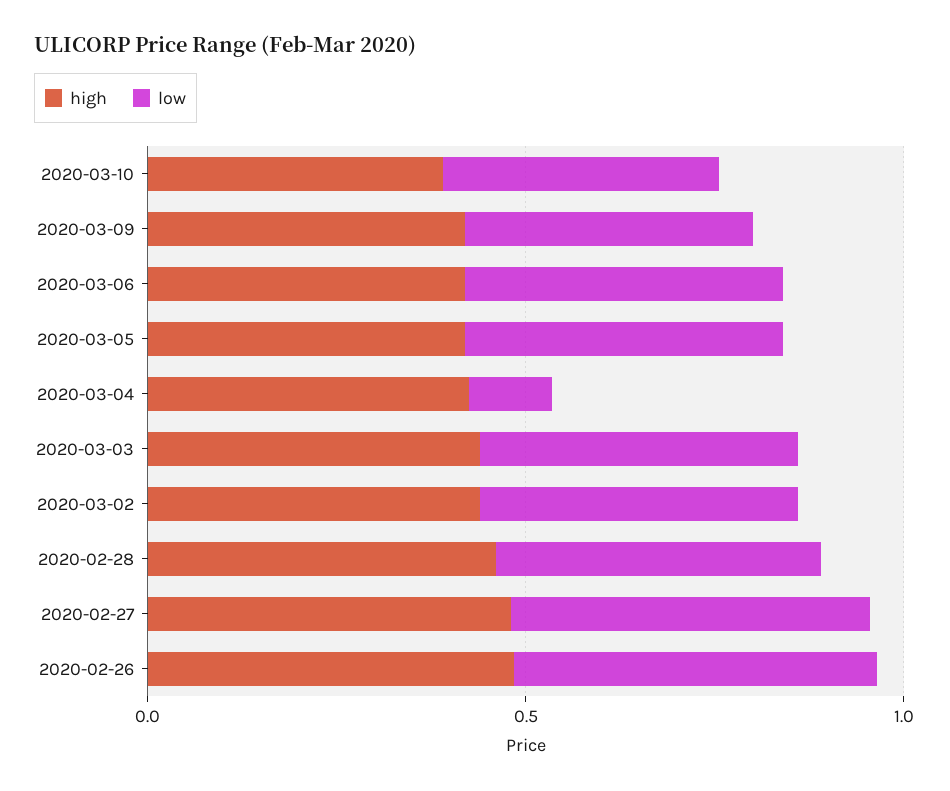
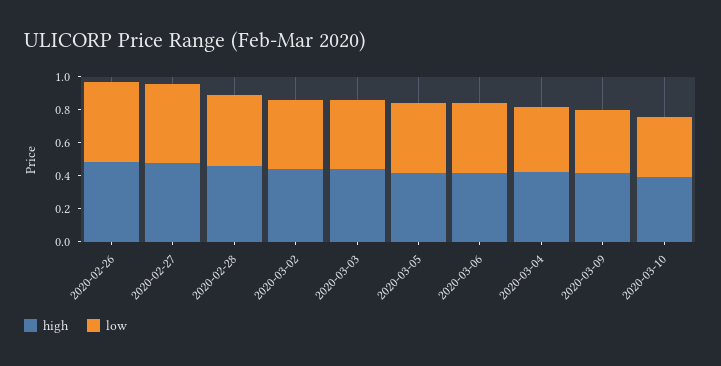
  {
    "high": {
      "2020-03-10": 0.4,
      "2020-03-09": 0.4,
      "2020-03-06": 0.4,
      "2020-03-05": 0.4,
      "2020-03-04": 0.45,
      "2020-03-03": 0.45,
      "2020-03-02": 0.45,
      "2020-02-28": 0.45,
      "2020-02-27": 0.5,
      "2020-02-26": 0.5
    },
    "low": {
      "2020-03-10": 0.35,
      "2020-03-09": 0.4,
      "2020-03-06": 0.4,
      "2020-03-05": 0.4,
-     "2020-03-04": 0.1,
+     "2020-03-04": 0.4,
      "2020-03-03": 0.4,
      "2020-03-02": 0.4,
      "2020-02-28": 0.45,
      "2020-02-27": 0.5,
      "2020-02-26": 0.5
    }
  }

